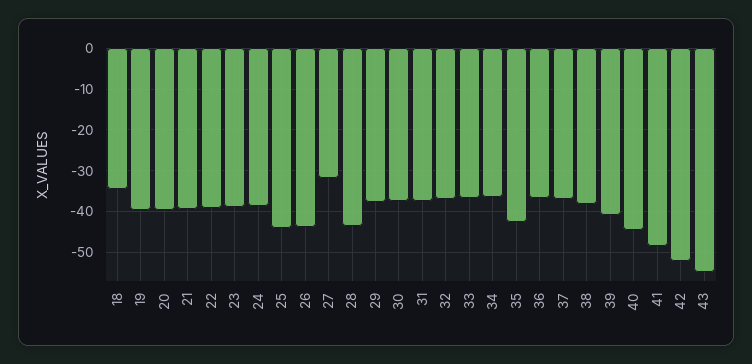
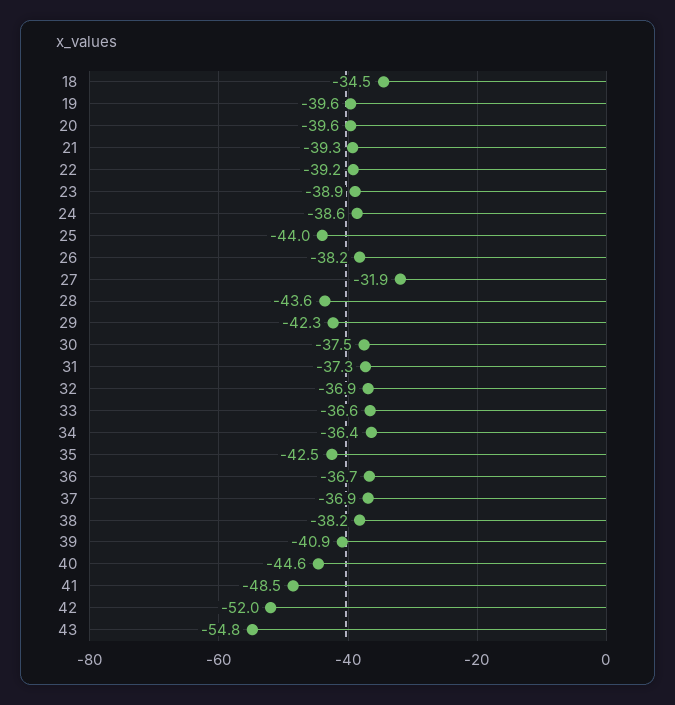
  {
    "18": -34.5,
    "19": -39.6,
    "20": -39.6,
    "21": -39.3,
    "22": -39.2,
    "23": -38.9,
    "24": -38.6,
    "25": -44,
-   "26": -44,
+   "26": -38.2,
    "27": -31.9,
    "28": -43.6,
-   "29": -38,
+   "29": -42.3,
    "30": -37.5,
    "31": -37.3,
    "32": -36.9,
    "33": -36.6,
    "34": -36.4,
    "35": -42.5,
    "36": -36.7,
    "37": -36.9,
    "38": -38.2,
    "39": -40.9,
    "40": -44.6,
    "41": -48.5,
    "42": -52,
    "43": -54.8
  }

